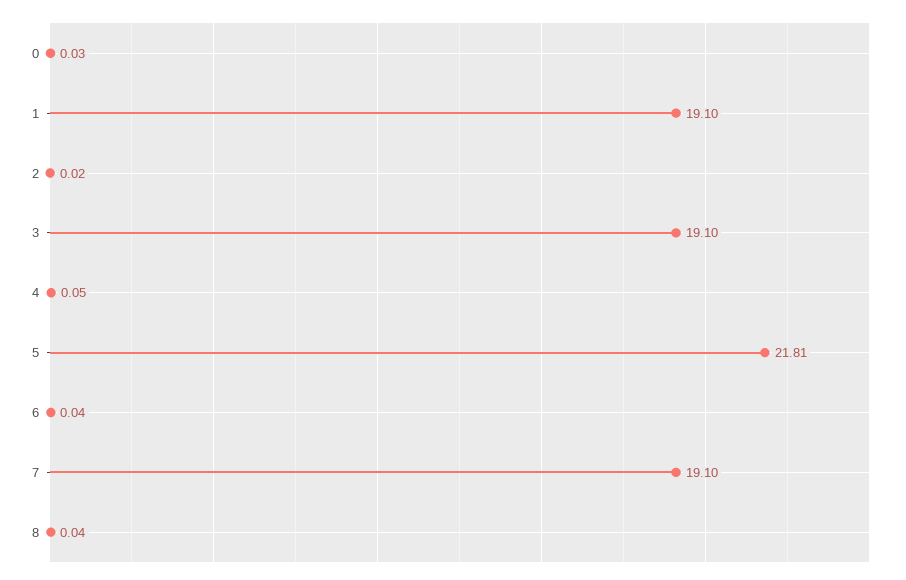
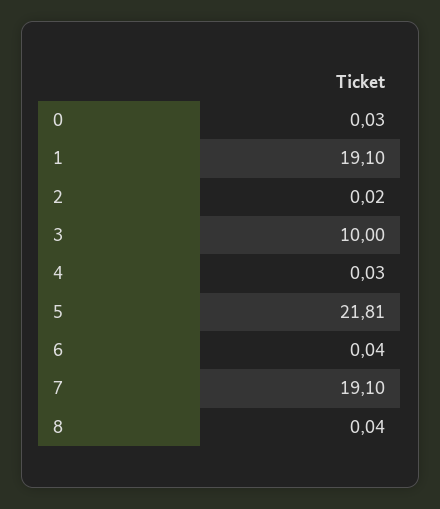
  {
    "0": 0.03,
    "1": 19.1,
    "2": 0.02,
-   "3": 19.1,
+   "3": 10,
-   "4": 0.05,
+   "4": 0.03,
    "5": 21.81,
    "6": 0.04,
    "7": 19.1,
    "8": 0.04
  }

